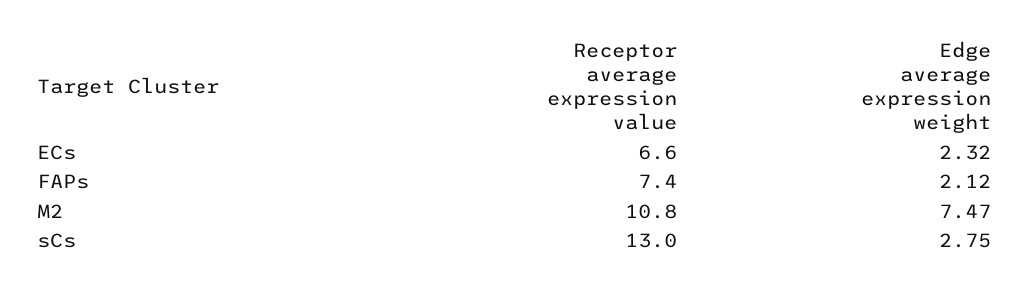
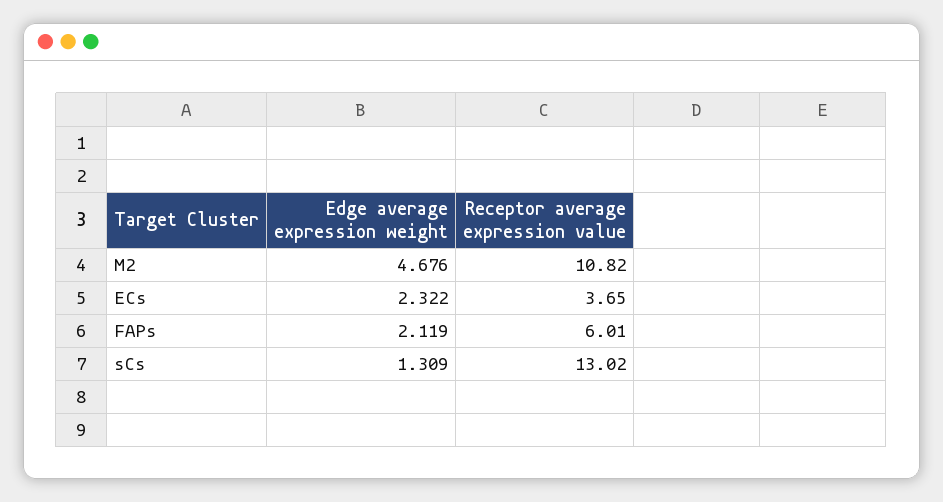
  {
    "Receptor average expression value": {
-     "ECs": 6.6,
+     "ECs": 3.65,
-     "FAPs": 7.4,
+     "FAPs": 6.01,
      "M2": 10.82,
      "sCs": 13.02
    },
    "Edge average expression weight": {
      "ECs": 2.322,
      "FAPs": 2.119,
-     "M2": 7.47,
+     "M2": 4.676,
-     "sCs": 2.75
+     "sCs": 1.309
    }
  }

